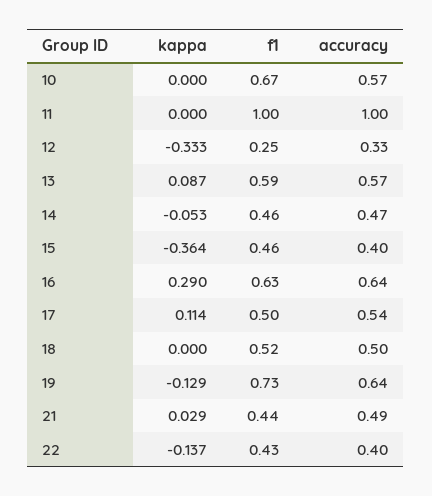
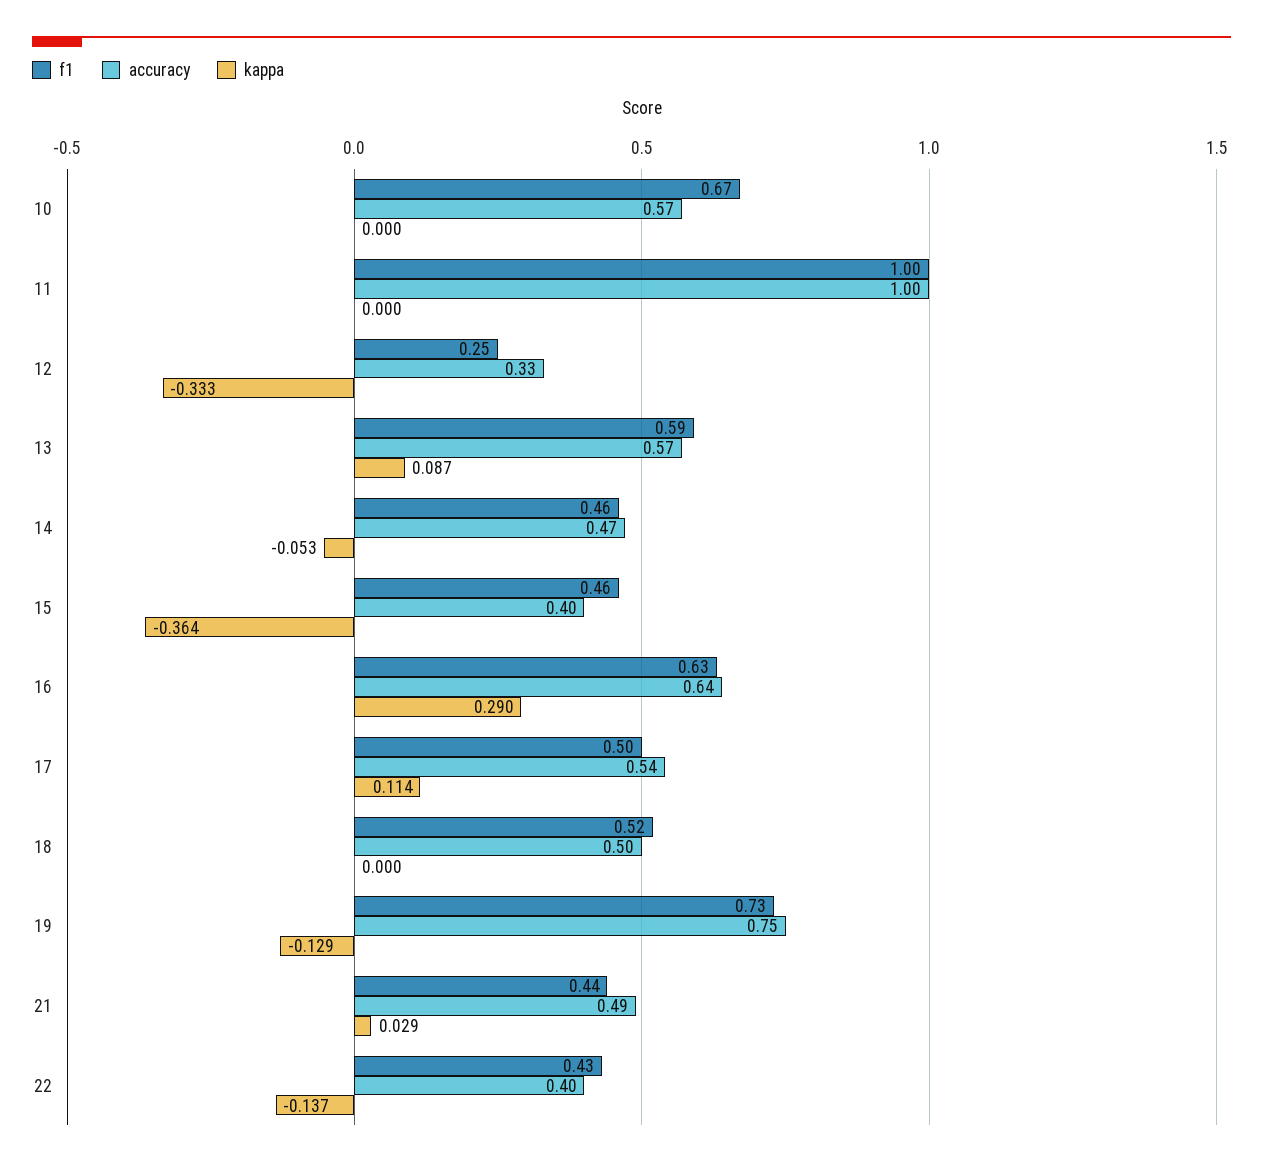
  {
    "kappa": {
      "10": 0,
      "11": 0,
      "12": -0.333,
      "13": 0.087,
      "14": -0.053,
      "15": -0.364,
      "16": 0.29,
      "17": 0.114,
      "18": 0,
      "19": -0.129,
      "21": 0.029,
      "22": -0.137
    },
    "f1": {
      "10": 0.67,
      "11": 1,
      "12": 0.25,
      "13": 0.59,
      "14": 0.46,
      "15": 0.46,
      "16": 0.63,
      "17": 0.5,
      "18": 0.52,
      "19": 0.73,
      "21": 0.44,
      "22": 0.43
    },
    "accuracy": {
      "10": 0.57,
      "11": 1,
      "12": 0.33,
      "13": 0.57,
      "14": 0.47,
      "15": 0.4,
      "16": 0.64,
      "17": 0.54,
      "18": 0.5,
-     "19": 0.64,
+     "19": 0.75,
      "21": 0.49,
      "22": 0.4
    }
  }

